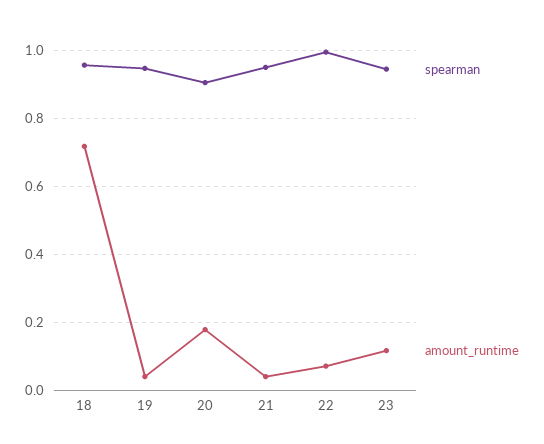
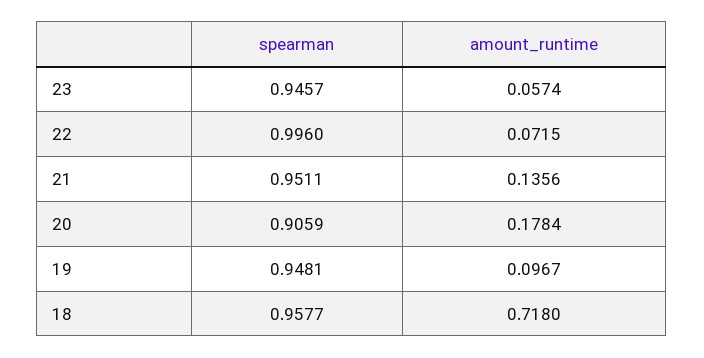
  {
    "spearman": {
      "18": 0.9577,
      "19": 0.9481,
      "20": 0.9059,
      "21": 0.9511,
      "22": 0.996,
      "23": 0.9457
    },
    "amount_runtime": {
      "18": 0.718,
-     "19": 0.04,
+     "19": 0.0967,
      "20": 0.1784,
-     "21": 0.04,
+     "21": 0.1356,
      "22": 0.0715,
-     "23": 0.12
+     "23": 0.0574
    }
  }

